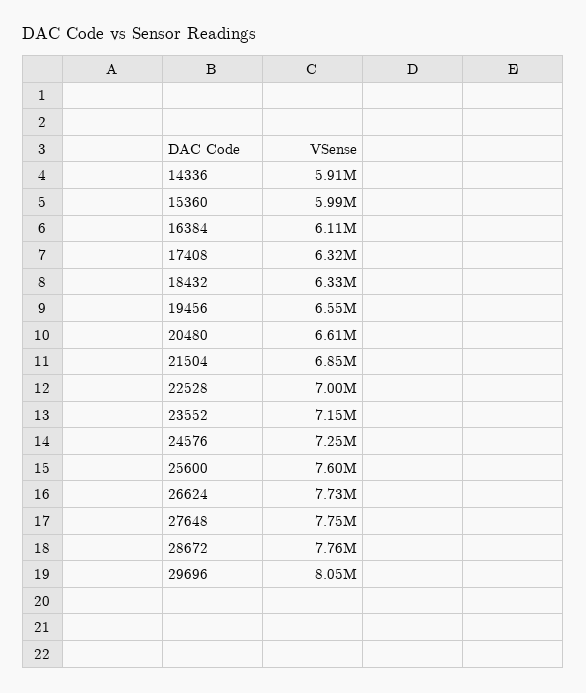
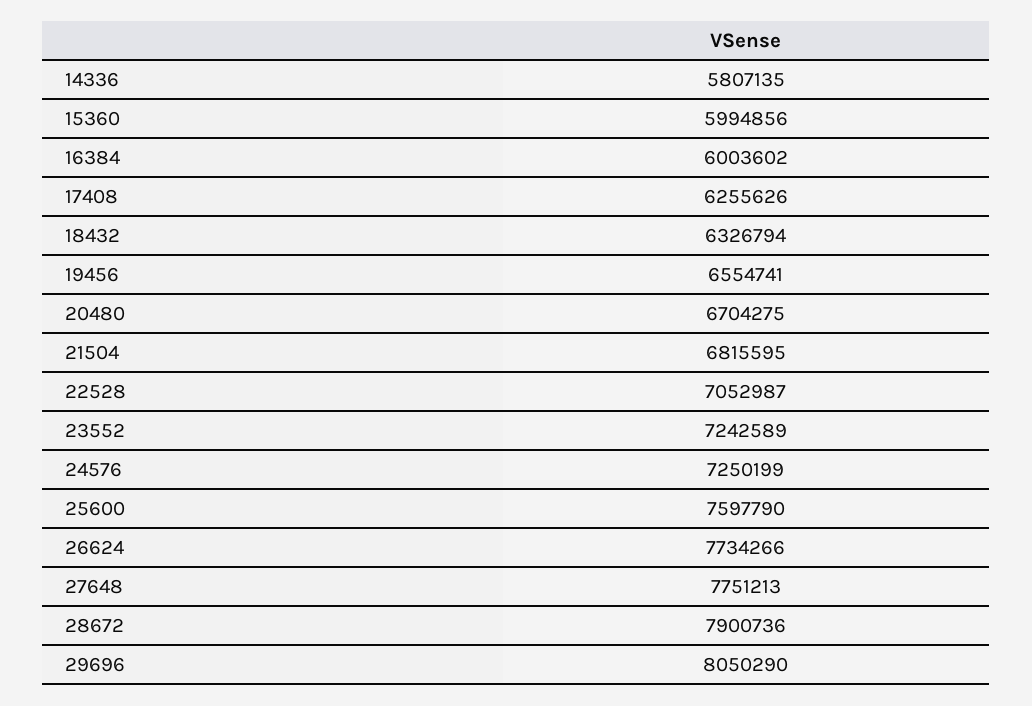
  {
-   "14336": 5910000,
+   "14336": 5807135,
    "15360": 5994856,
-   "16384": 6110000,
+   "16384": 6003602,
-   "17408": 6320000,
+   "17408": 6255626,
    "18432": 6326794,
    "19456": 6554741,
-   "20480": 6610000,
+   "20480": 6704275,
-   "21504": 6850000,
+   "21504": 6815595,
-   "22528": 7000000,
+   "22528": 7052987,
-   "23552": 7150000,
+   "23552": 7242589,
    "24576": 7250199,
    "25600": 7597790,
    "26624": 7734266,
    "27648": 7751213,
-   "28672": 7760000,
+   "28672": 7900736,
    "29696": 8050290
  }

